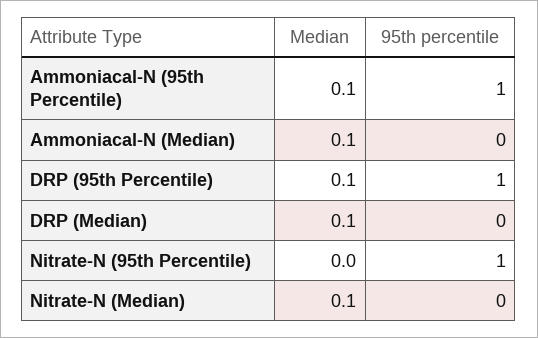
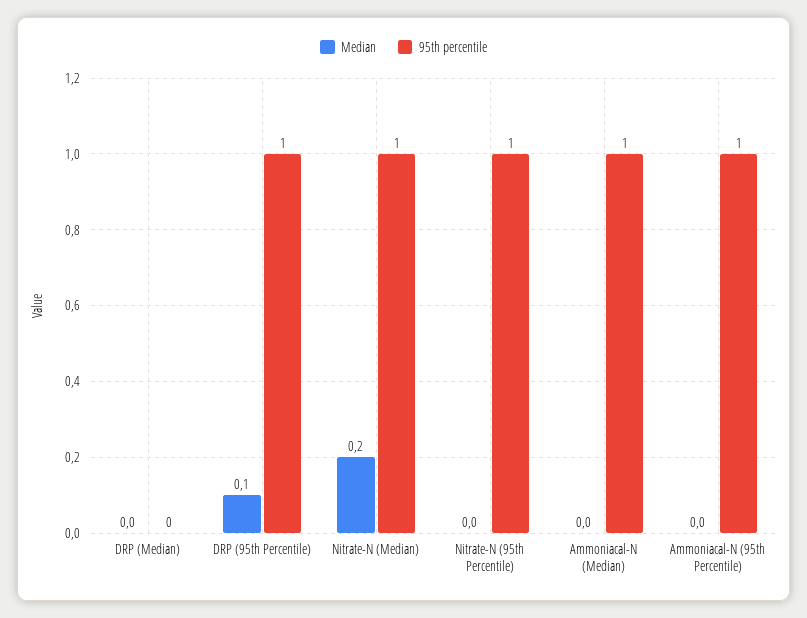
  {
    "Median": {
-     "Ammoniacal-N (95th Percentile)": 0.1,
+     "Ammoniacal-N (95th Percentile)": 0,
-     "Ammoniacal-N (Median)": 0.1,
+     "Ammoniacal-N (Median)": 0,
      "DRP (95th Percentile)": 0.1,
-     "DRP (Median)": 0.1,
+     "DRP (Median)": 0,
      "Nitrate-N (95th Percentile)": 0,
-     "Nitrate-N (Median)": 0.1
+     "Nitrate-N (Median)": 0.2
    },
    "95th percentile": {
      "Ammoniacal-N (95th Percentile)": 1,
-     "Ammoniacal-N (Median)": 0,
+     "Ammoniacal-N (Median)": 1,
      "DRP (95th Percentile)": 1,
      "DRP (Median)": 0,
      "Nitrate-N (95th Percentile)": 1,
-     "Nitrate-N (Median)": 0
+     "Nitrate-N (Median)": 1
    }
  }

